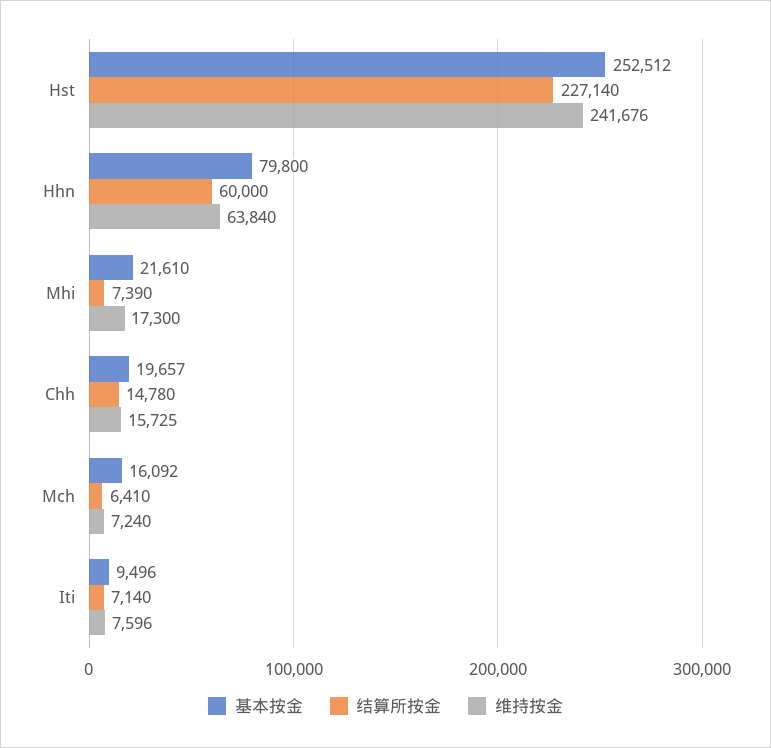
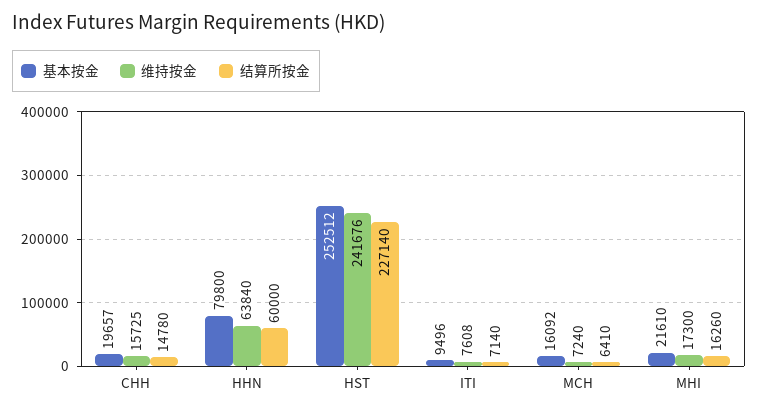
  {
    "基本按金": {
      "Hst": 252512,
      "Hhn": 79800,
      "Mhi": 21610,
      "Chh": 19657,
      "Mch": 16092,
      "Iti": 9496
    },
    "结算所按金": {
      "Hst": 227140,
      "Hhn": 60000,
-     "Mhi": 7390,
+     "Mhi": 16260,
      "Chh": 14780,
      "Mch": 6410,
      "Iti": 7140
    },
    "维持按金": {
      "Hst": 241676,
      "Hhn": 63840,
      "Mhi": 17300,
      "Chh": 15725,
      "Mch": 7240,
-     "Iti": 7596
+     "Iti": 7608
    }
  }

